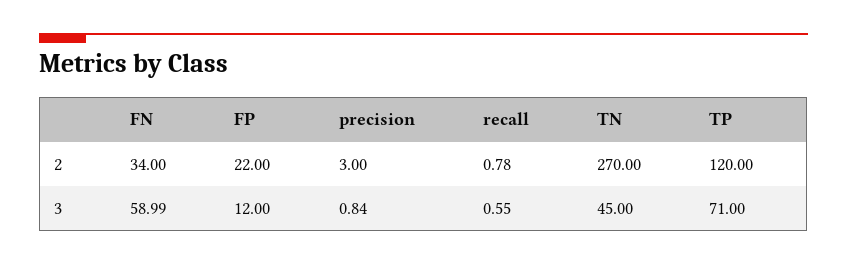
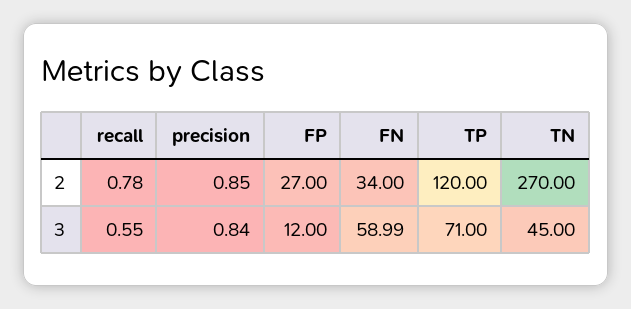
  {
    "FN": {
      "2": 34,
      "3": 58.99
    },
    "FP": {
-     "2": 22,
+     "2": 27,
      "3": 12
    },
    "precision": {
-     "2": 3,
+     "2": 0.85,
      "3": 0.84
    },
    "recall": {
      "2": 0.78,
      "3": 0.55
    },
    "TN": {
      "2": 270,
      "3": 45
    },
    "TP": {
      "2": 120,
      "3": 71
    }
  }

